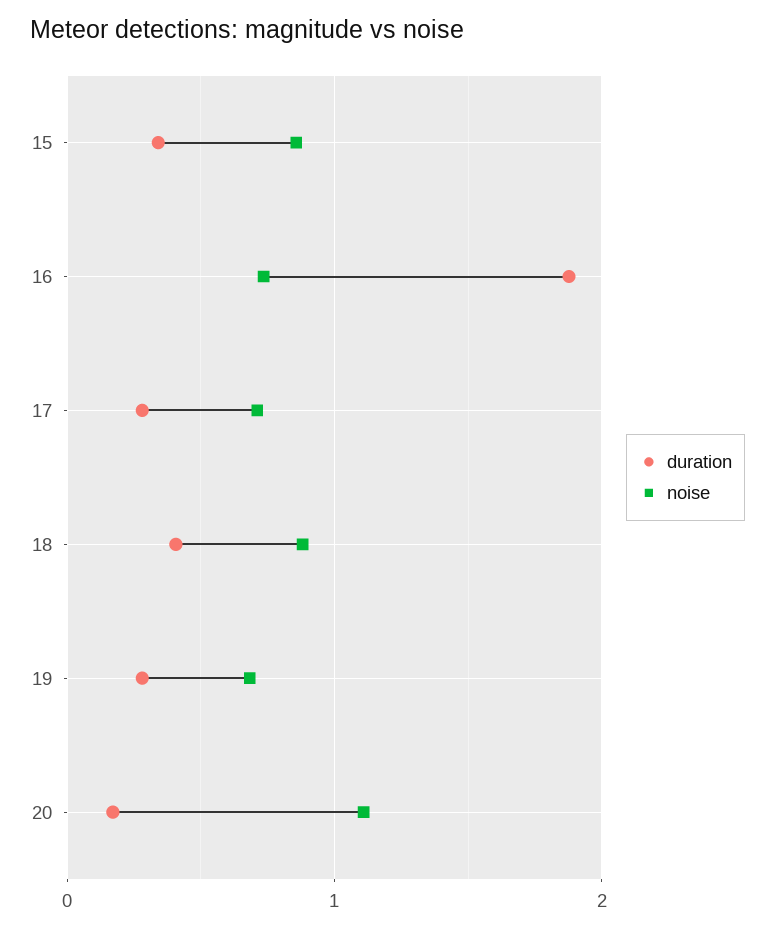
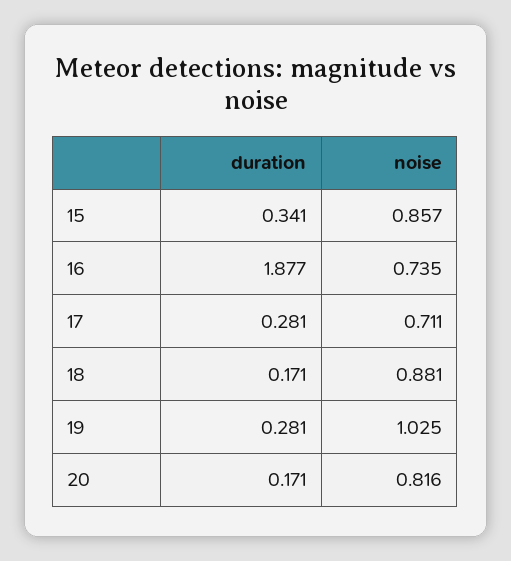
  {
    "duration": {
      "15": 0.341,
      "16": 1.877,
      "17": 0.281,
-     "18": 0.4,
+     "18": 0.171,
      "19": 0.281,
      "20": 0.171
    },
    "noise": {
      "15": 0.857,
      "16": 0.735,
      "17": 0.711,
      "18": 0.881,
-     "19": 0.7,
+     "19": 1.025,
-     "20": 1.1
+     "20": 0.816
    }
  }

